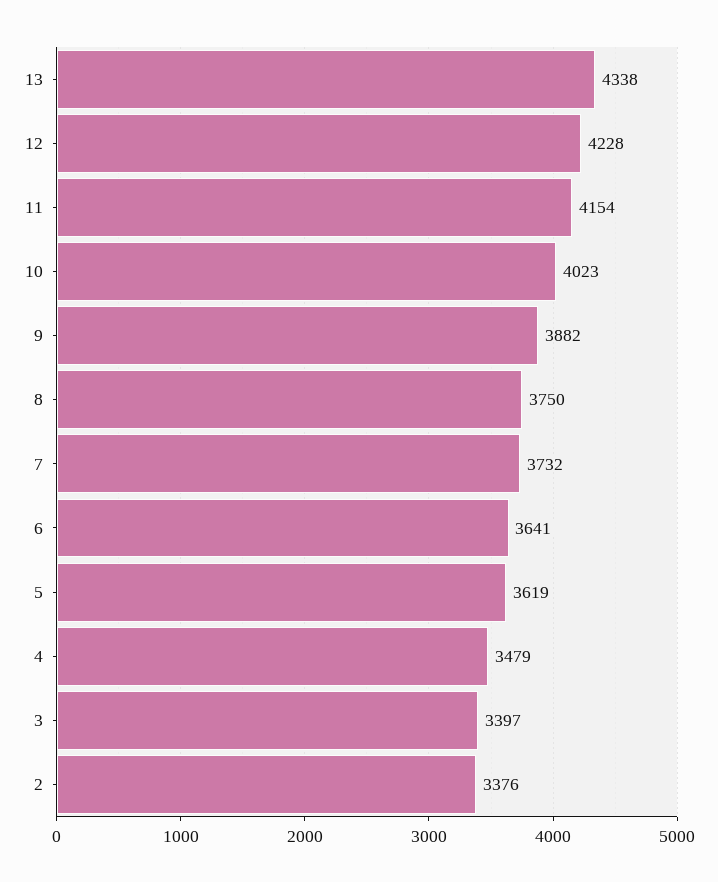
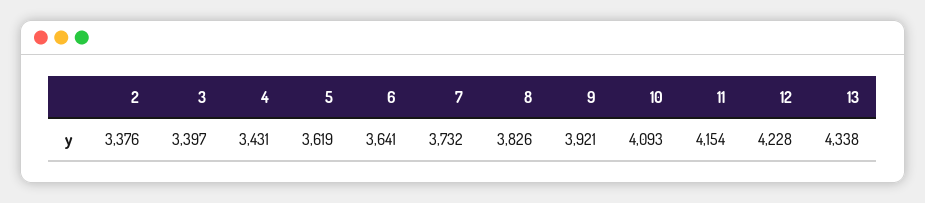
  {
    "13": 4338,
    "12": 4228,
    "11": 4154,
-   "10": 4023,
+   "10": 4093,
-   "9": 3882,
+   "9": 3921,
-   "8": 3750,
+   "8": 3826,
    "7": 3732,
    "6": 3641,
    "5": 3619,
-   "4": 3479,
+   "4": 3431,
    "3": 3397,
    "2": 3376
  }

